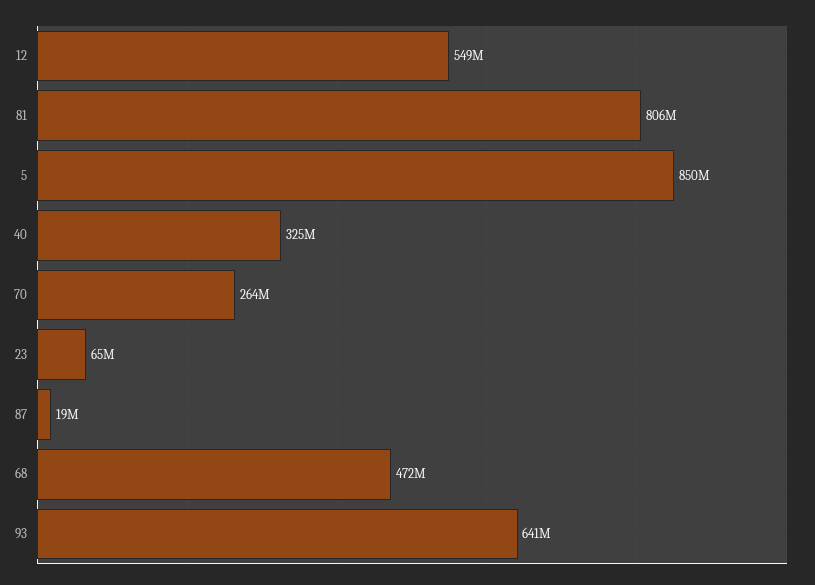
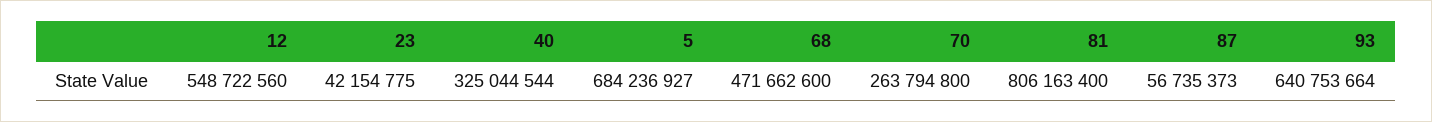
  {
    "12": 548722560,
    "81": 806163400,
-   "5": 850000000,
+   "5": 684236927,
    "40": 325044544,
    "70": 263794800,
-   "23": 65000000,
+   "23": 42154775,
-   "87": 19000000,
+   "87": 56735373,
    "68": 471662600,
    "93": 640753664
  }

